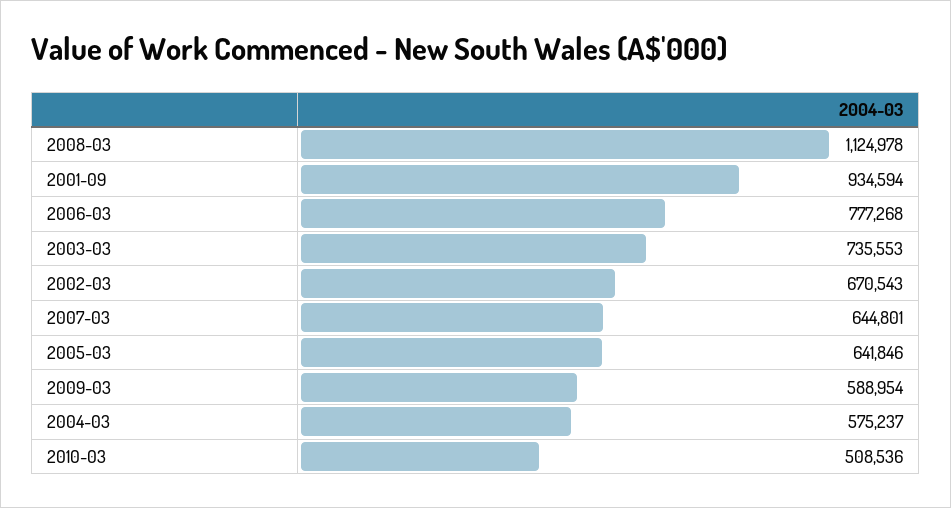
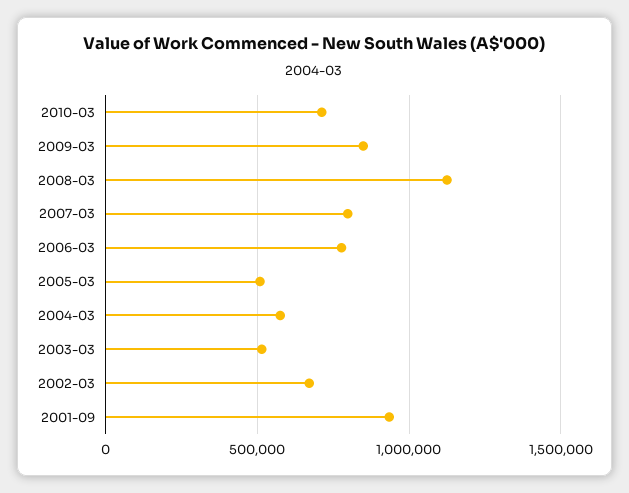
  {
    "2008-03": 1124978,
    "2001-09": 934594,
    "2006-03": 777268,
-   "2003-03": 735553,
+   "2003-03": 500000,
    "2002-03": 670543,
-   "2007-03": 644801,
+   "2007-03": 800000,
-   "2005-03": 641846,
+   "2005-03": 500000,
-   "2009-03": 588954,
+   "2009-03": 850000,
    "2004-03": 575237,
-   "2010-03": 508536
+   "2010-03": 700000
  }

